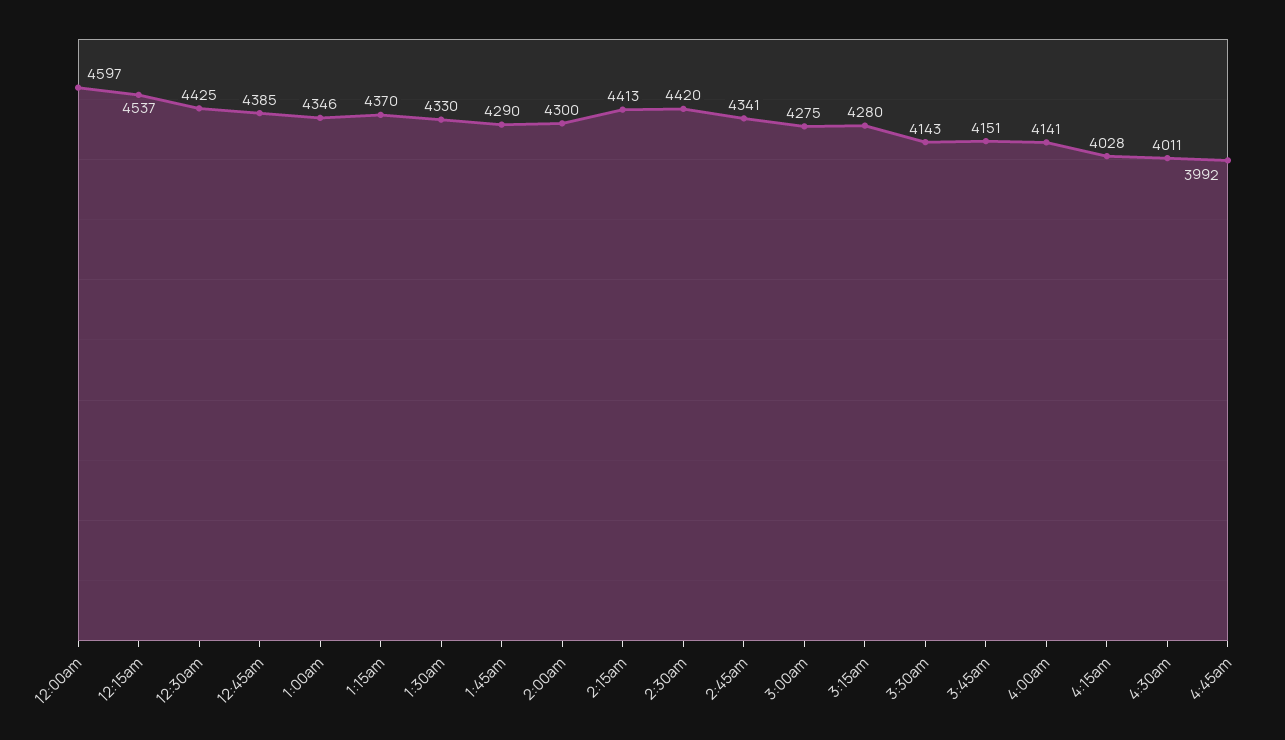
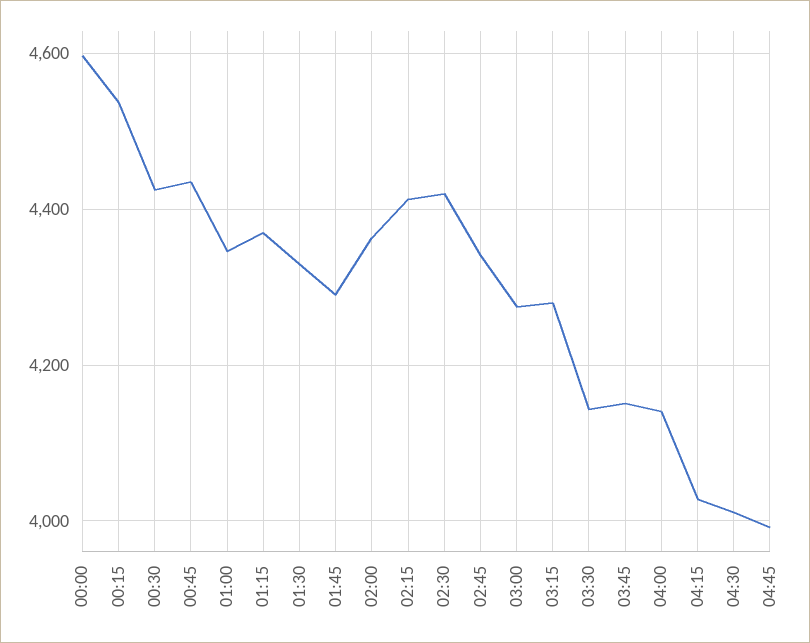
  {
    "12:00am": 4597,
    "12:15am": 4537,
    "12:30am": 4425,
-   "12:45am": 4385,
+   "12:45am": 4440,
    "1:00am": 4346,
    "1:15am": 4370,
    "1:30am": 4330,
    "1:45am": 4290,
-   "2:00am": 4300,
+   "2:00am": 4360,
    "2:15am": 4413,
    "2:30am": 4420,
    "2:45am": 4341,
    "3:00am": 4275,
    "3:15am": 4280,
    "3:30am": 4143,
    "3:45am": 4151,
    "4:00am": 4141,
    "4:15am": 4028,
    "4:30am": 4011,
    "4:45am": 3992
  }

